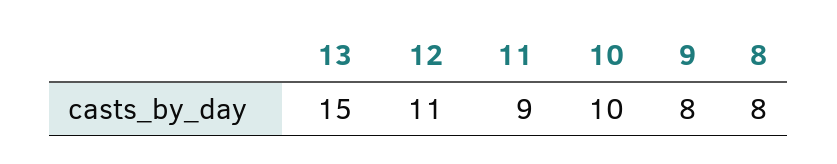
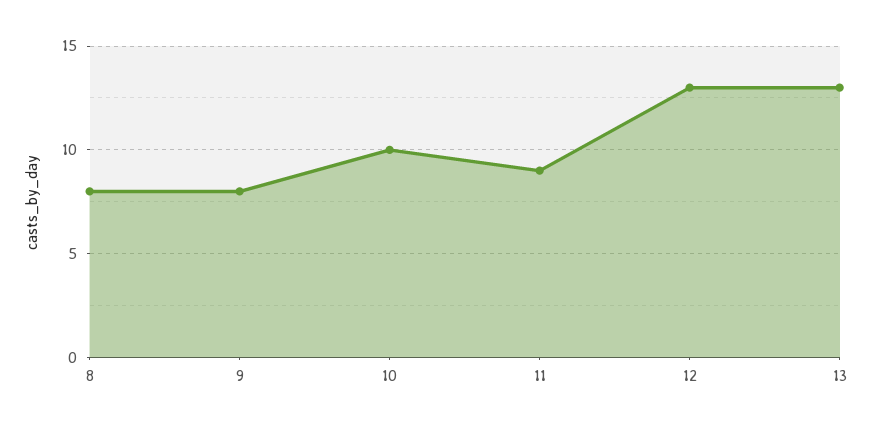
  {
-   "13": 15,
+   "13": 13,
-   "12": 11,
+   "12": 13,
    "11": 9,
    "10": 10,
    "9": 8,
    "8": 8
  }

